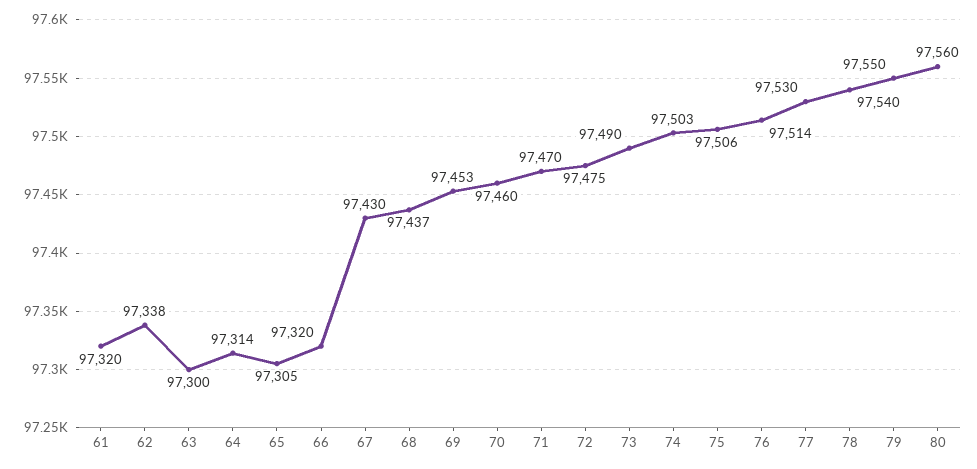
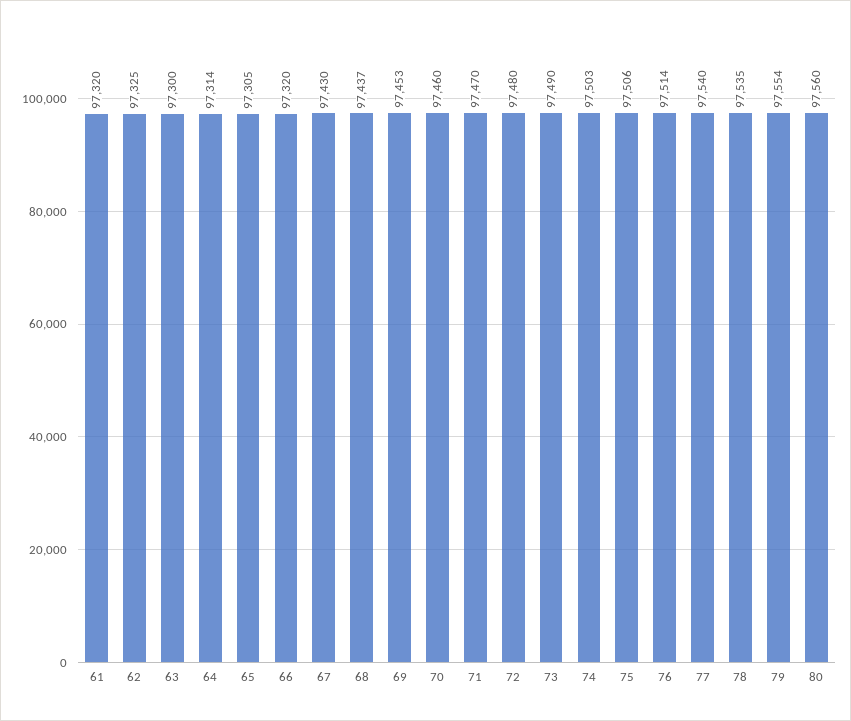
  {
    "61": 97320,
-   "62": 97338,
+   "62": 97325,
    "63": 97300,
    "64": 97314,
    "65": 97305,
    "66": 97320,
    "67": 97430,
    "68": 97437,
    "69": 97453,
    "70": 97460,
    "71": 97470,
-   "72": 97475,
+   "72": 97480,
    "73": 97490,
    "74": 97503,
    "75": 97506,
    "76": 97514,
-   "77": 97530,
+   "77": 97540,
-   "78": 97540,
+   "78": 97535,
-   "79": 97550,
+   "79": 97554,
    "80": 97560
  }

